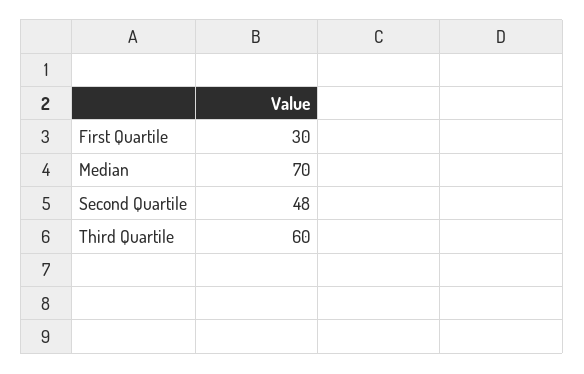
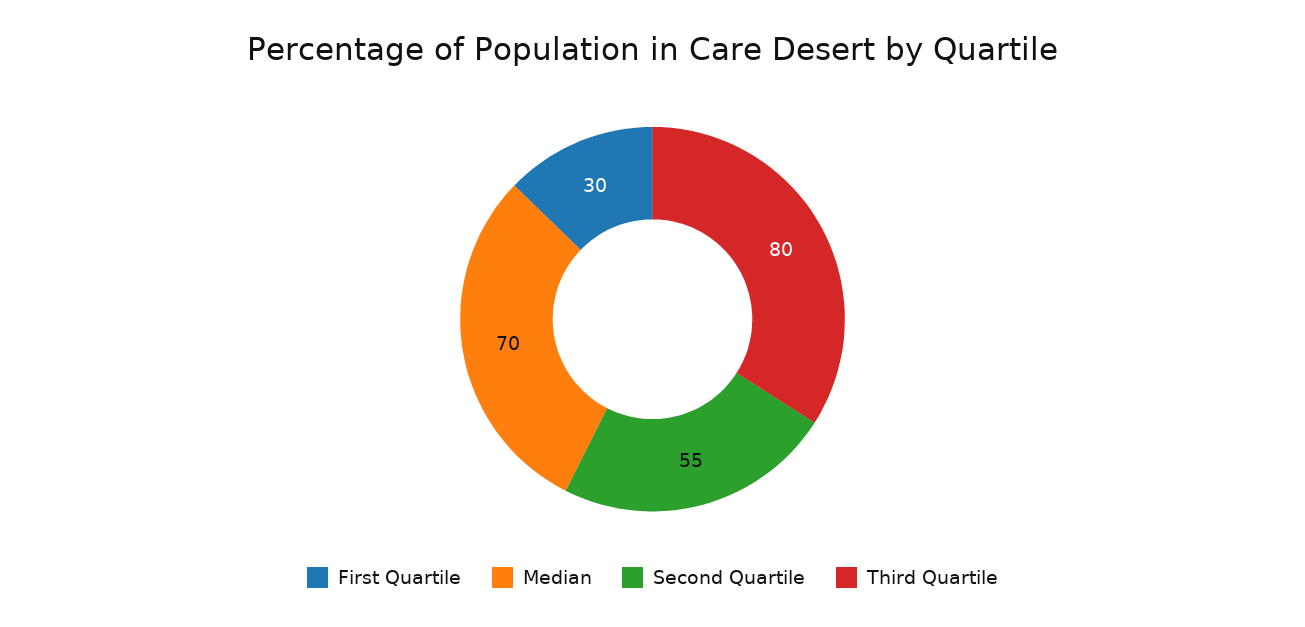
  {
    "First Quartile": 30,
    "Median": 70,
-   "Second Quartile": 48,
+   "Second Quartile": 55,
-   "Third Quartile": 60
+   "Third Quartile": 80
  }

